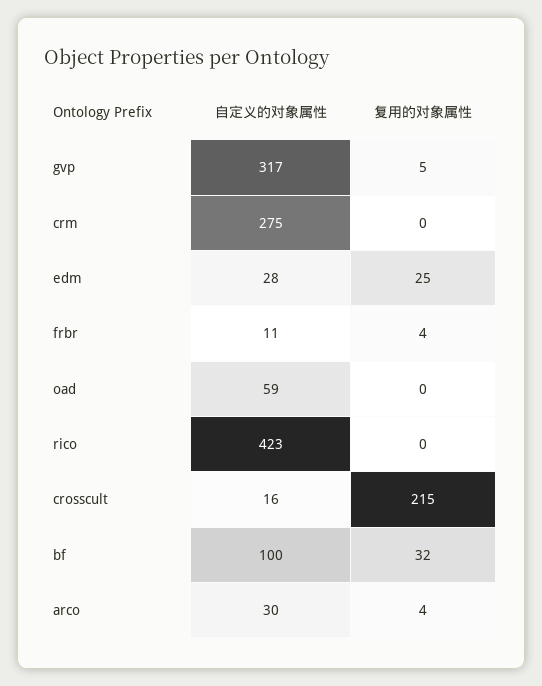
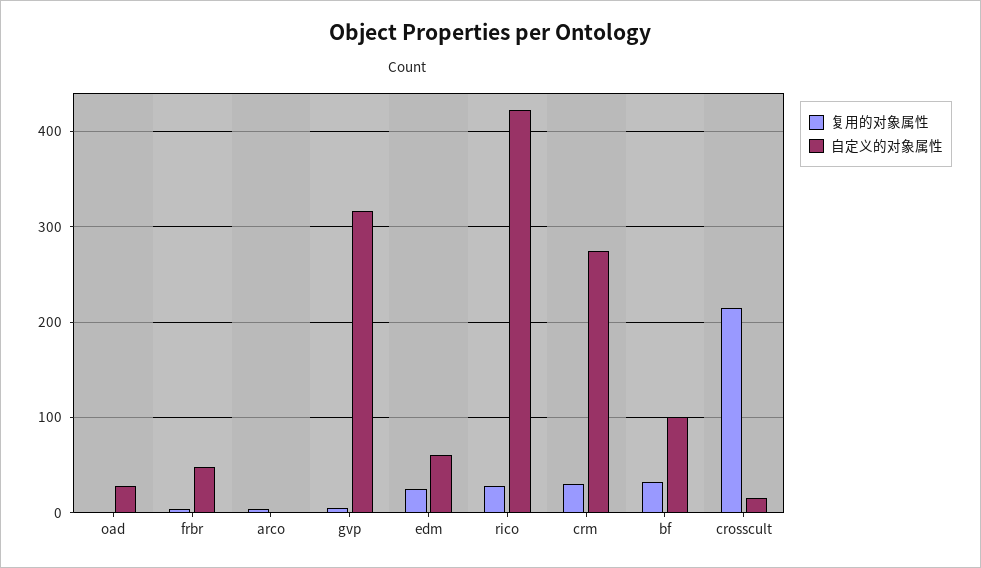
  {
    "自定义的对象属性": {
      "gvp": 317,
      "crm": 275,
-     "edm": 28,
+     "edm": 60,
-     "frbr": 11,
+     "frbr": 50,
-     "oad": 59,
+     "oad": 30,
      "rico": 423,
      "crosscult": 16,
      "bf": 100,
-     "arco": 30
+     "arco": 0
    },
    "复用的对象属性": {
      "gvp": 5,
-     "crm": 0,
+     "crm": 30,
      "edm": 25,
      "frbr": 4,
      "oad": 0,
-     "rico": 0,
+     "rico": 30,
      "crosscult": 215,
      "bf": 32,
      "arco": 4
    }
  }

